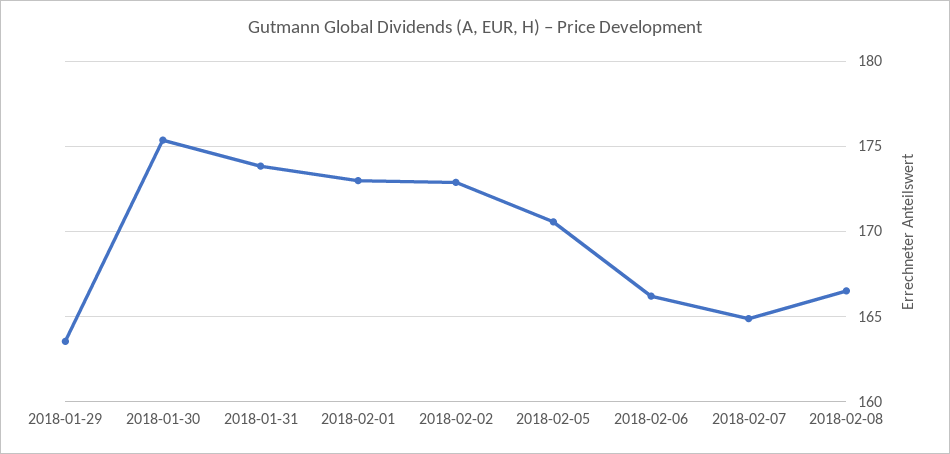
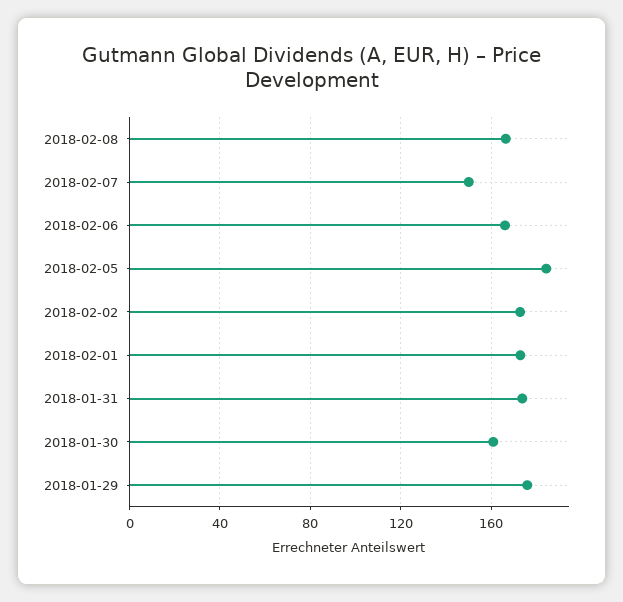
  {
-   "2018-01-29": 163.5,
+   "2018-01-29": 175,
-   "2018-01-30": 175.5,
+   "2018-01-30": 160,
    "2018-01-31": 174,
    "2018-02-01": 173,
    "2018-02-02": 173,
-   "2018-02-05": 170.5,
+   "2018-02-05": 185,
    "2018-02-06": 166,
-   "2018-02-07": 165,
+   "2018-02-07": 150,
    "2018-02-08": 166.5
  }

